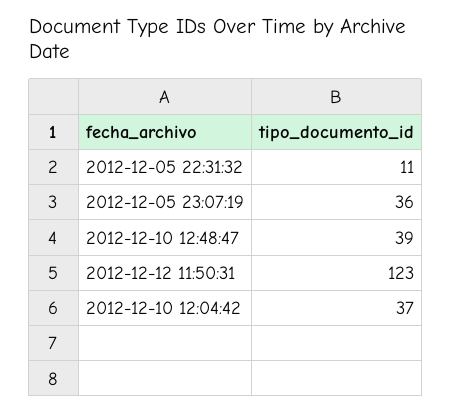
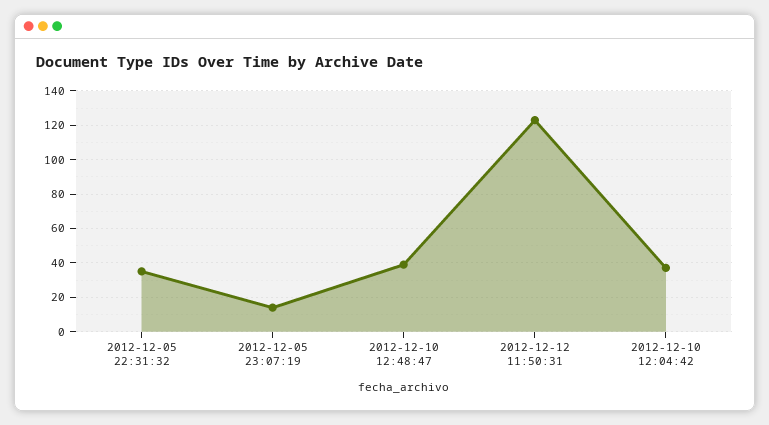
  {
-   "2012-12-05 22:31:32": 11,
+   "2012-12-05 22:31:32": 35,
-   "2012-12-05 23:07:19": 36,
+   "2012-12-05 23:07:19": 15,
    "2012-12-10 12:48:47": 39,
    "2012-12-12 11:50:31": 123,
    "2012-12-10 12:04:42": 37
  }

